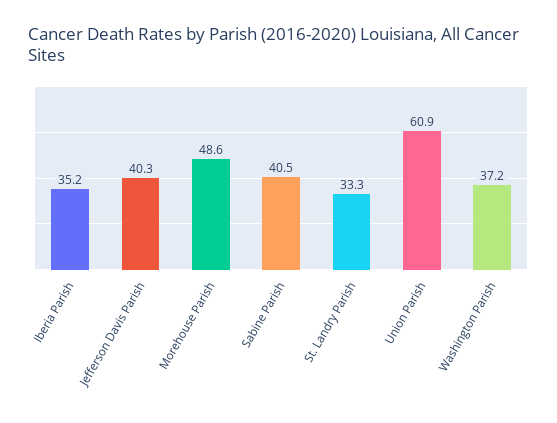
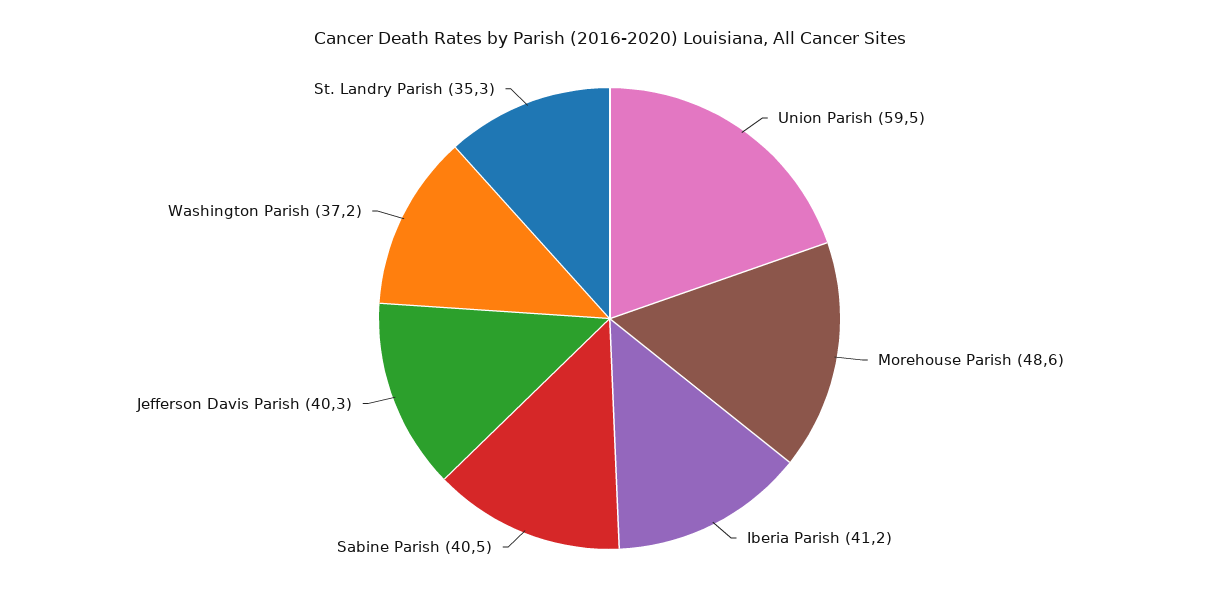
  {
-   "Iberia Parish": 35.2,
+   "Iberia Parish": 41.2,
    "Jefferson Davis Parish": 40.3,
    "Morehouse Parish": 48.6,
    "Sabine Parish": 40.5,
-   "St. Landry Parish": 33.3,
+   "St. Landry Parish": 35.3,
-   "Union Parish": 60.9,
+   "Union Parish": 59.5,
    "Washington Parish": 37.2
  }

